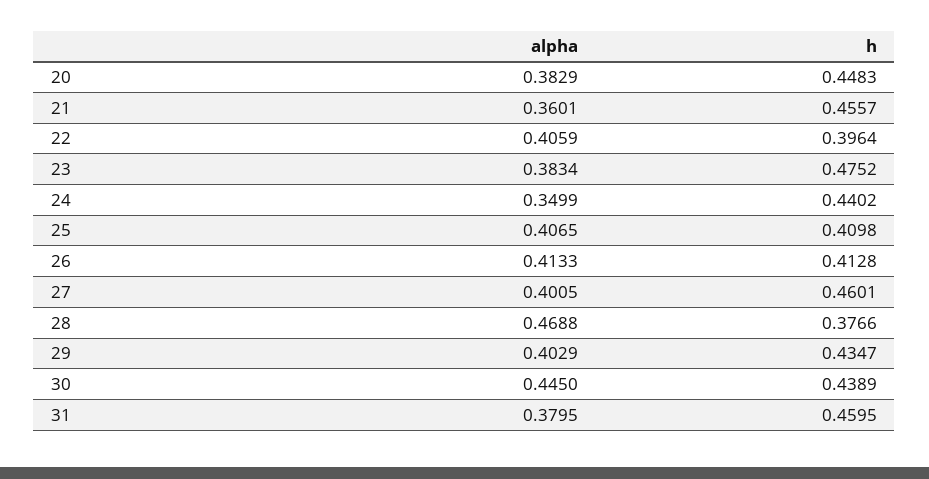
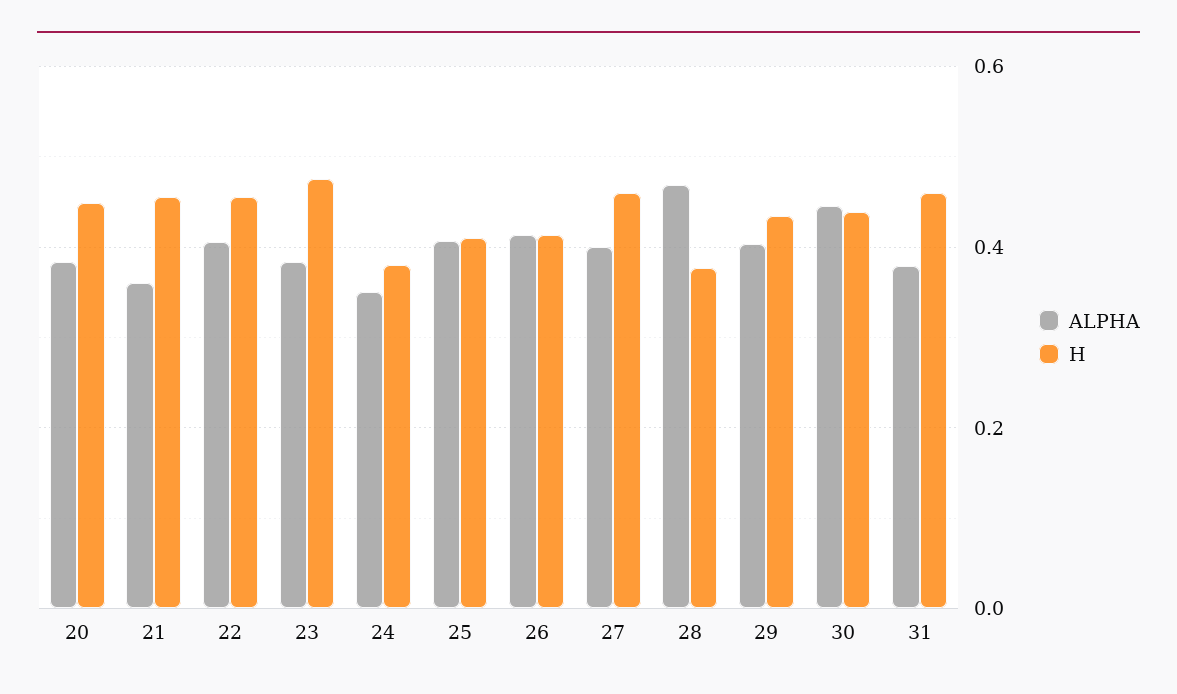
  {
    "alpha": {
      "20": 0.3829,
      "21": 0.3601,
      "22": 0.4059,
      "23": 0.3834,
      "24": 0.3499,
      "25": 0.4065,
      "26": 0.4133,
      "27": 0.4005,
      "28": 0.4688,
      "29": 0.4029,
      "30": 0.445,
      "31": 0.3795
    },
    "h": {
      "20": 0.4483,
      "21": 0.4557,
-     "22": 0.3964,
+     "22": 0.46,
      "23": 0.4752,
-     "24": 0.4402,
+     "24": 0.38,
      "25": 0.4098,
      "26": 0.4128,
      "27": 0.4601,
      "28": 0.3766,
      "29": 0.4347,
      "30": 0.4389,
      "31": 0.4595
    }
  }

